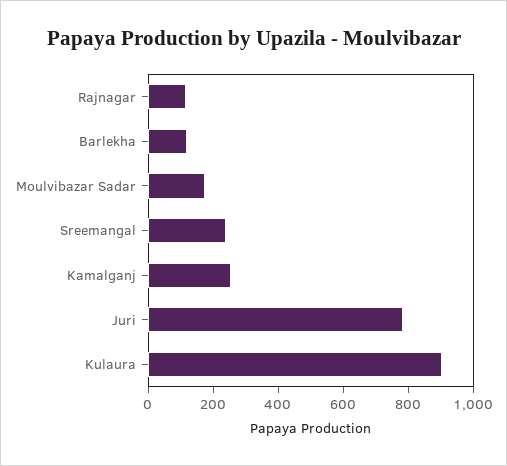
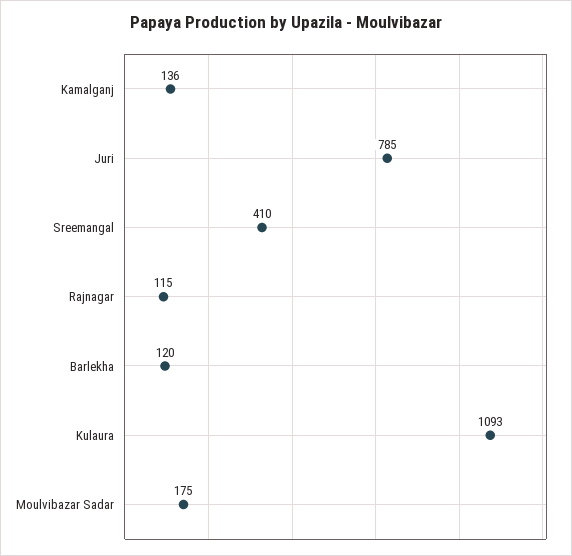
  {
    "Rajnagar": 115,
    "Barlekha": 120,
    "Moulvibazar Sadar": 175,
-   "Sreemangal": 250,
+   "Sreemangal": 410,
-   "Kamalganj": 250,
+   "Kamalganj": 136,
    "Juri": 785,
-   "Kulaura": 900
+   "Kulaura": 1093
  }

